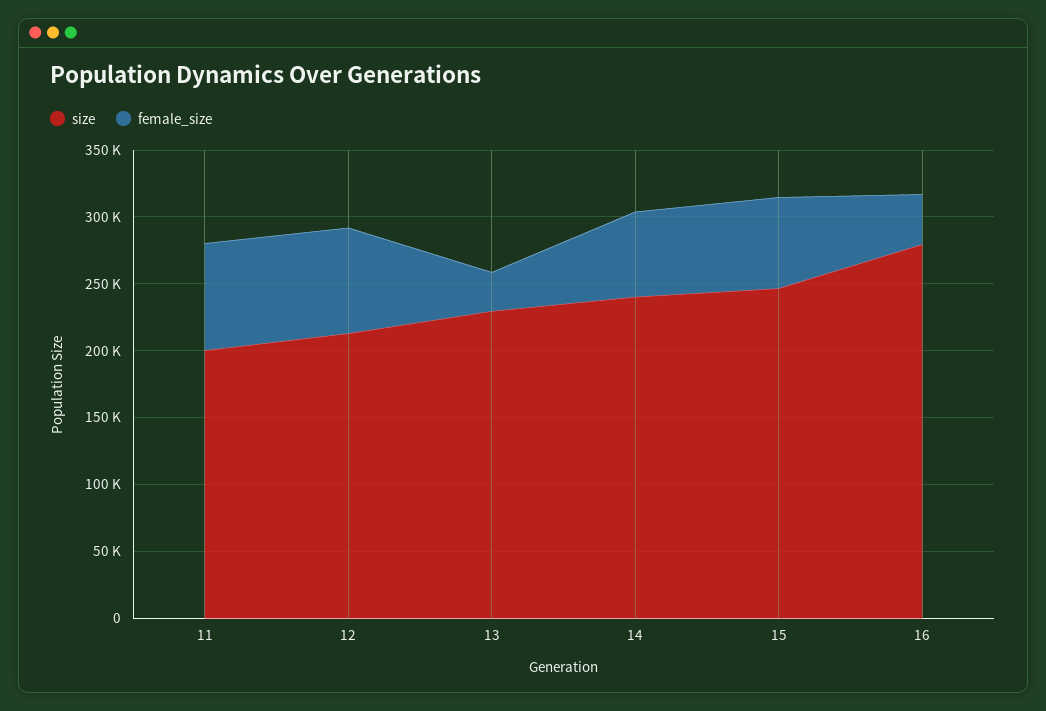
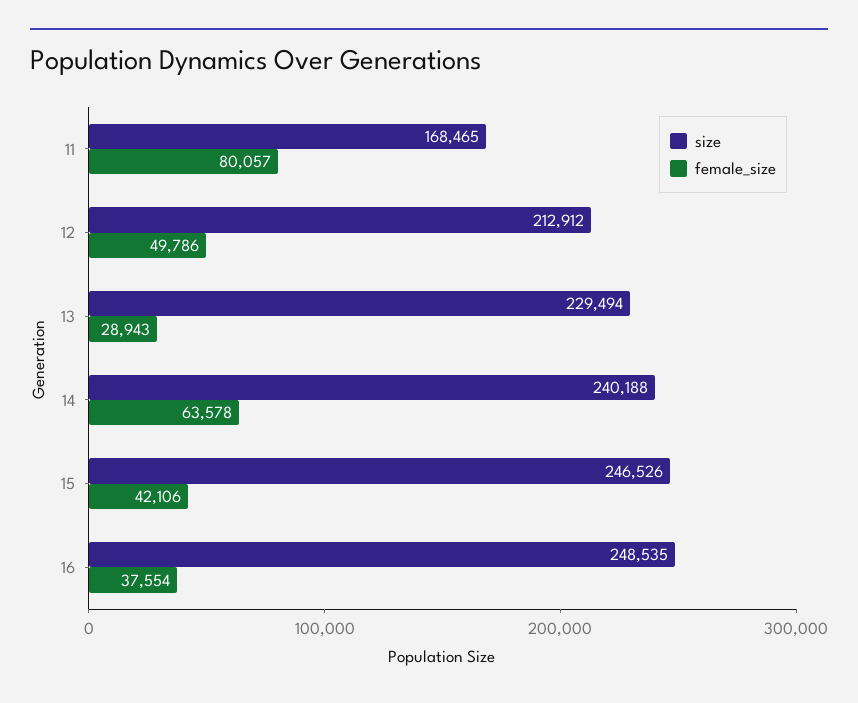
  {
    "size": {
-     "11": 200000,
+     "11": 168465,
      "12": 212912,
      "13": 229494,
      "14": 240188,
      "15": 246526,
-     "16": 280000
+     "16": 248535
    },
    "female_size": {
      "11": 80057,
-     "12": 80000,
+     "12": 49786,
      "13": 28943,
      "14": 63578,
-     "15": 70000,
+     "15": 42106,
      "16": 37554
    }
  }

